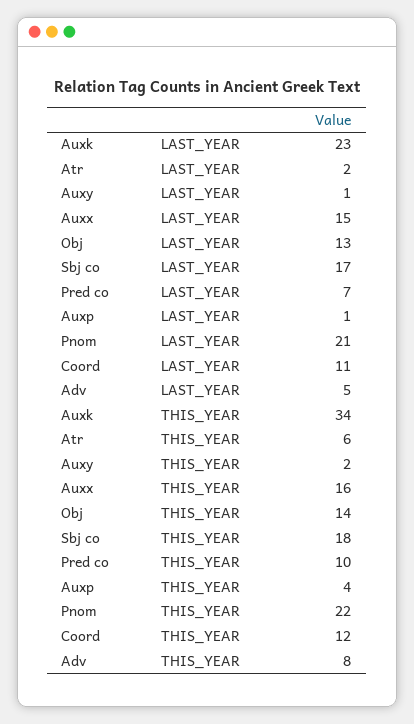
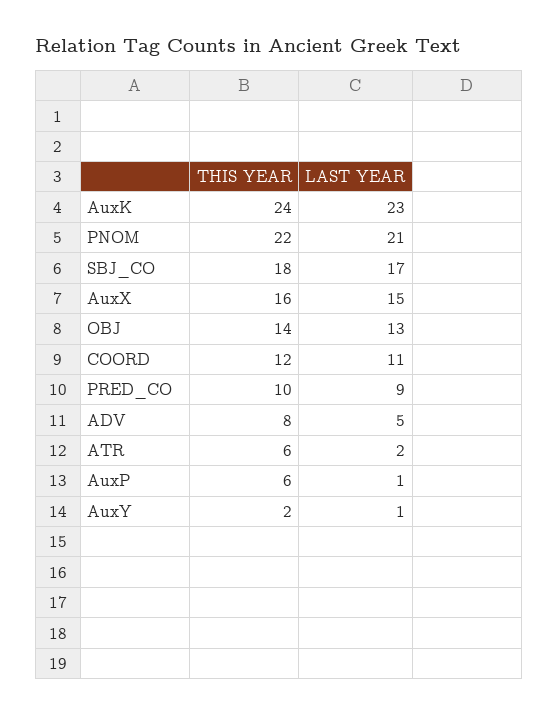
  {
    "Auxk": {
      "LAST_YEAR": 23,
-     "THIS_YEAR": 34
+     "THIS_YEAR": 24
    },
    "Atr": {
      "LAST_YEAR": 2,
      "THIS_YEAR": 6
    },
    "Auxy": {
      "LAST_YEAR": 1,
      "THIS_YEAR": 2
    },
    "Auxx": {
      "LAST_YEAR": 15,
      "THIS_YEAR": 16
    },
    "Obj": {
      "LAST_YEAR": 13,
      "THIS_YEAR": 14
    },
    "Sbj co": {
      "LAST_YEAR": 17,
      "THIS_YEAR": 18
    },
    "Pred co": {
-     "LAST_YEAR": 7,
+     "LAST_YEAR": 9,
      "THIS_YEAR": 10
    },
    "Auxp": {
      "LAST_YEAR": 1,
-     "THIS_YEAR": 4
+     "THIS_YEAR": 6
    },
    "Pnom": {
      "LAST_YEAR": 21,
      "THIS_YEAR": 22
    },
    "Coord": {
      "LAST_YEAR": 11,
      "THIS_YEAR": 12
    },
    "Adv": {
      "LAST_YEAR": 5,
      "THIS_YEAR": 8
    }
  }

